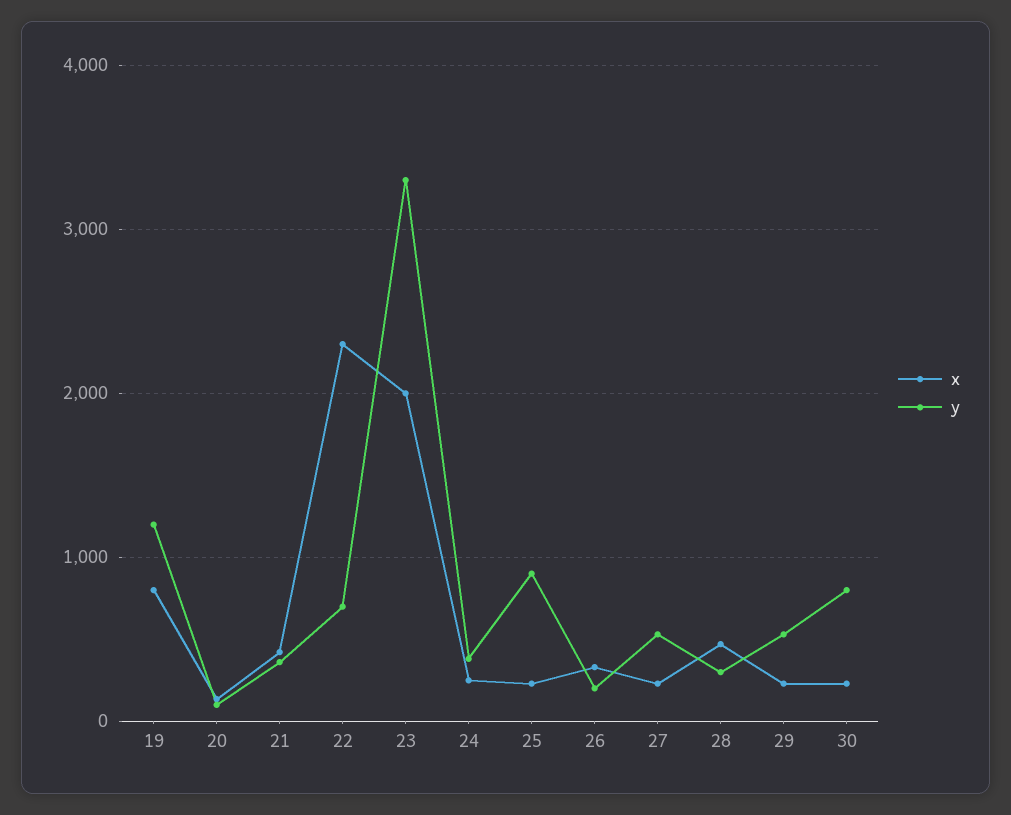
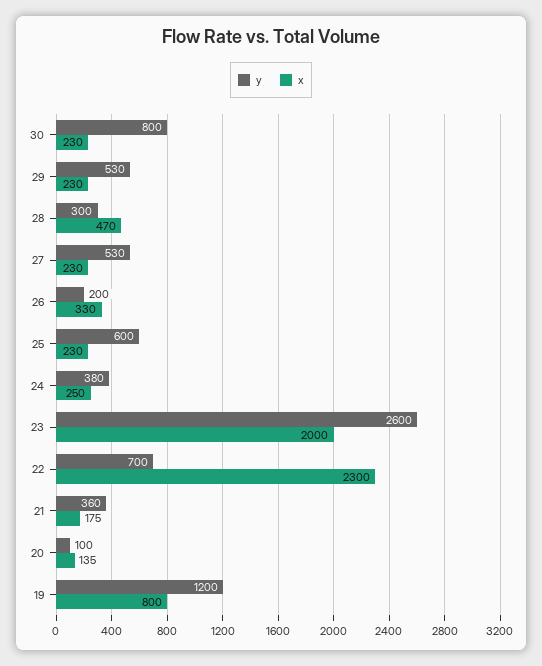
  {
    "x": {
      "19": 800,
      "20": 135,
-     "21": 400,
+     "21": 175,
      "22": 2300,
      "23": 2000,
      "24": 250,
      "25": 230,
      "26": 330,
      "27": 230,
      "28": 470,
      "29": 230,
      "30": 230
    },
    "y": {
      "19": 1200,
      "20": 100,
      "21": 360,
      "22": 700,
-     "23": 3300,
+     "23": 2600,
      "24": 380,
-     "25": 900,
+     "25": 600,
      "26": 200,
      "27": 530,
      "28": 300,
      "29": 530,
      "30": 800
    }
  }

